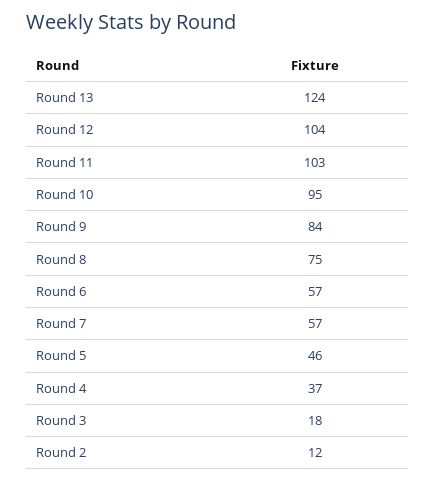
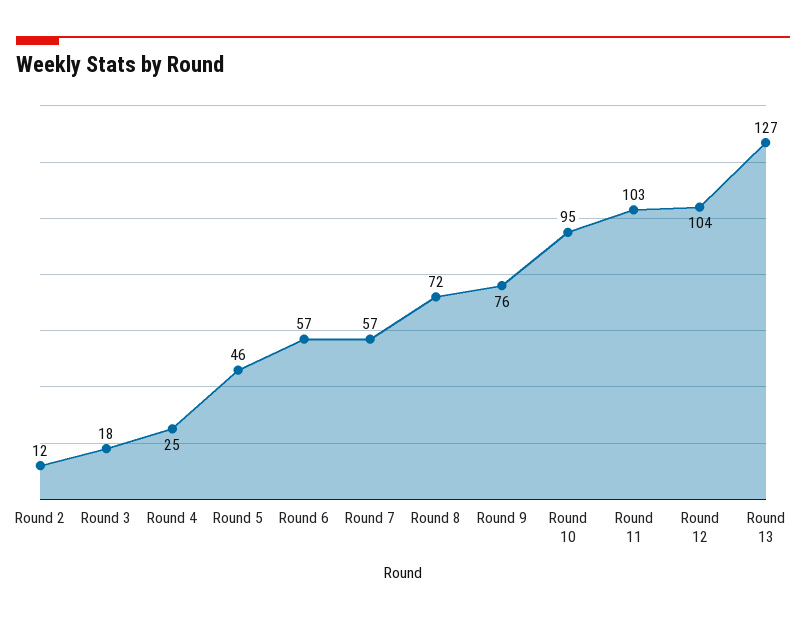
  {
-   "Round 13": 124,
+   "Round 13": 127,
    "Round 12": 104,
    "Round 11": 103,
    "Round 10": 95,
-   "Round 9": 84,
+   "Round 9": 76,
-   "Round 8": 75,
+   "Round 8": 72,
    "Round 6": 57,
    "Round 7": 57,
    "Round 5": 46,
-   "Round 4": 37,
+   "Round 4": 25,
    "Round 3": 18,
    "Round 2": 12
  }

